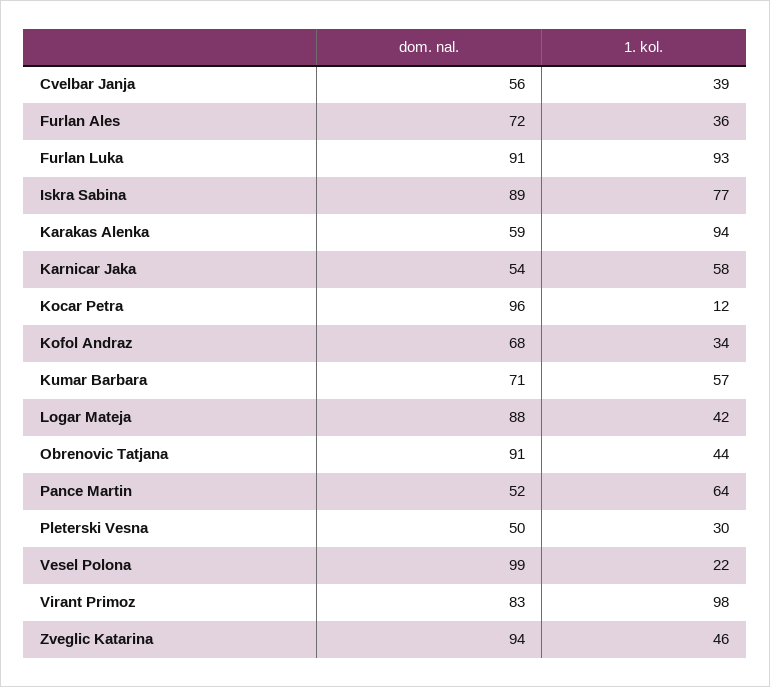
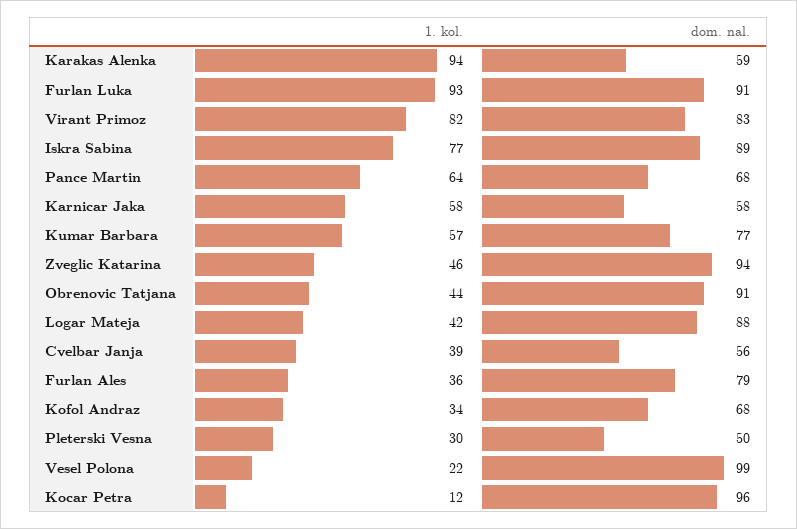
  {
    "dom. nal.": {
      "Cvelbar Janja": 56,
-     "Furlan Ales": 72,
+     "Furlan Ales": 79,
      "Furlan Luka": 91,
      "Iskra Sabina": 89,
      "Karakas Alenka": 59,
-     "Karnicar Jaka": 54,
+     "Karnicar Jaka": 58,
      "Kocar Petra": 96,
      "Kofol Andraz": 68,
-     "Kumar Barbara": 71,
+     "Kumar Barbara": 77,
      "Logar Mateja": 88,
      "Obrenovic Tatjana": 91,
-     "Pance Martin": 52,
+     "Pance Martin": 68,
      "Pleterski Vesna": 50,
      "Vesel Polona": 99,
      "Virant Primoz": 83,
      "Zveglic Katarina": 94
    },
    "1. kol.": {
      "Cvelbar Janja": 39,
      "Furlan Ales": 36,
      "Furlan Luka": 93,
      "Iskra Sabina": 77,
      "Karakas Alenka": 94,
      "Karnicar Jaka": 58,
      "Kocar Petra": 12,
      "Kofol Andraz": 34,
      "Kumar Barbara": 57,
      "Logar Mateja": 42,
      "Obrenovic Tatjana": 44,
      "Pance Martin": 64,
      "Pleterski Vesna": 30,
      "Vesel Polona": 22,
-     "Virant Primoz": 98,
+     "Virant Primoz": 82,
      "Zveglic Katarina": 46
    }
  }

